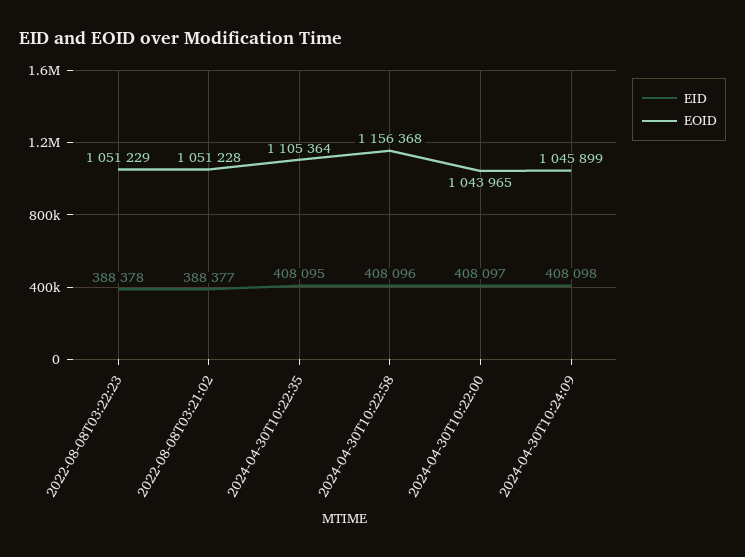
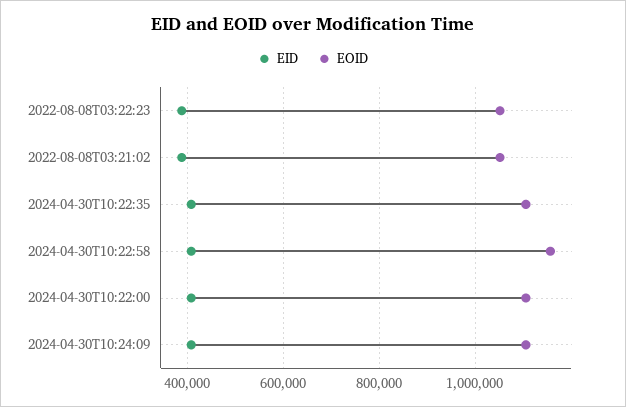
  {
    "EID": {
      "2022-08-08T03:22:23": 388378,
      "2022-08-08T03:21:02": 388377,
      "2024-04-30T10:22:35": 408095,
      "2024-04-30T10:22:58": 408096,
      "2024-04-30T10:22:00": 408097,
      "2024-04-30T10:24:09": 408098
    },
    "EOID": {
      "2022-08-08T03:22:23": 1051229,
      "2022-08-08T03:21:02": 1051228,
      "2024-04-30T10:22:35": 1105364,
      "2024-04-30T10:22:58": 1156368,
-     "2024-04-30T10:22:00": 1043965,
+     "2024-04-30T10:22:00": 1100000,
-     "2024-04-30T10:24:09": 1045899
+     "2024-04-30T10:24:09": 1100000
    }
  }

